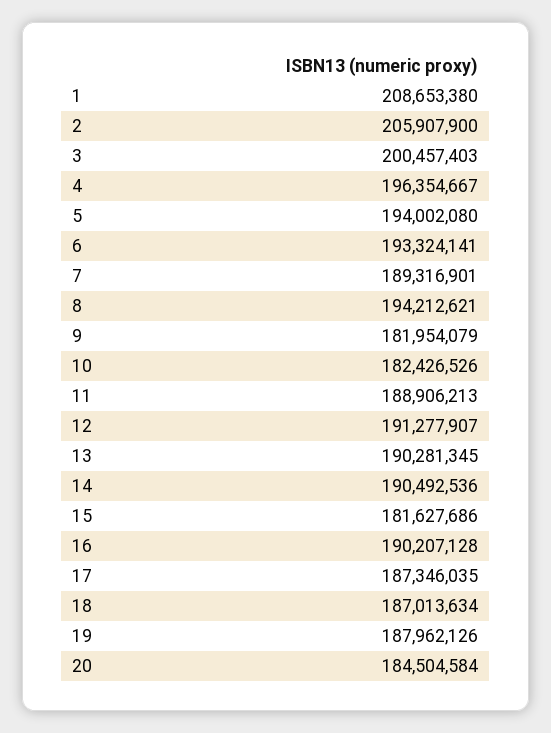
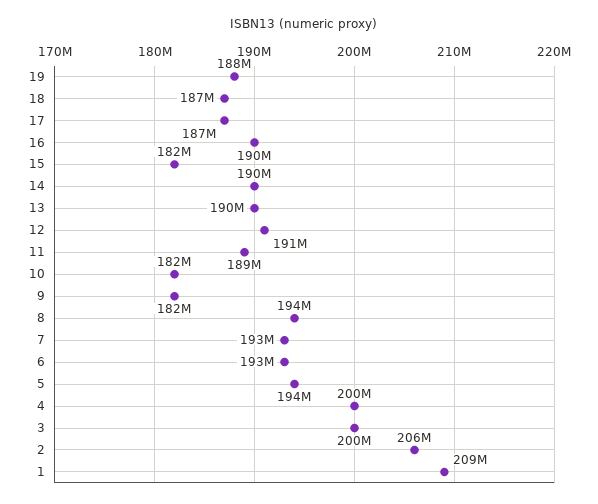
  {
    "1": 208653380,
    "2": 205907900,
    "3": 200457403,
-   "4": 196354667,
+   "4": 200000000,
    "5": 194002080,
    "6": 193324141,
-   "7": 189316901,
+   "7": 193000000,
    "8": 194212621,
    "9": 181954079,
    "10": 182426526,
    "11": 188906213,
    "12": 191277907,
    "13": 190281345,
    "14": 190492536,
    "15": 181627686,
    "16": 190207128,
    "17": 187346035,
    "18": 187013634,
-   "19": 187962126,
+   "19": 187962126
-   "20": 184504584
  }

